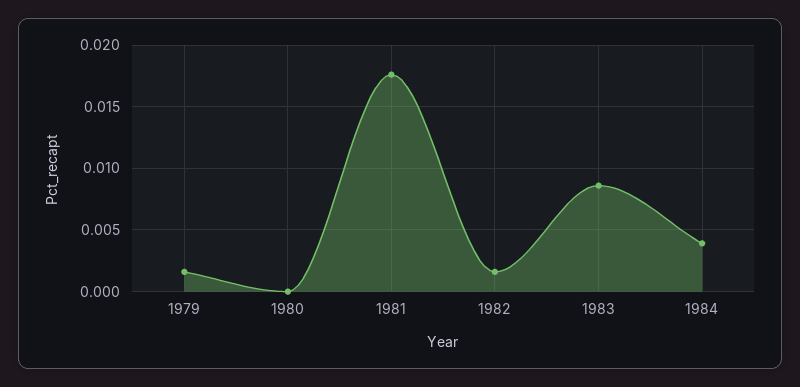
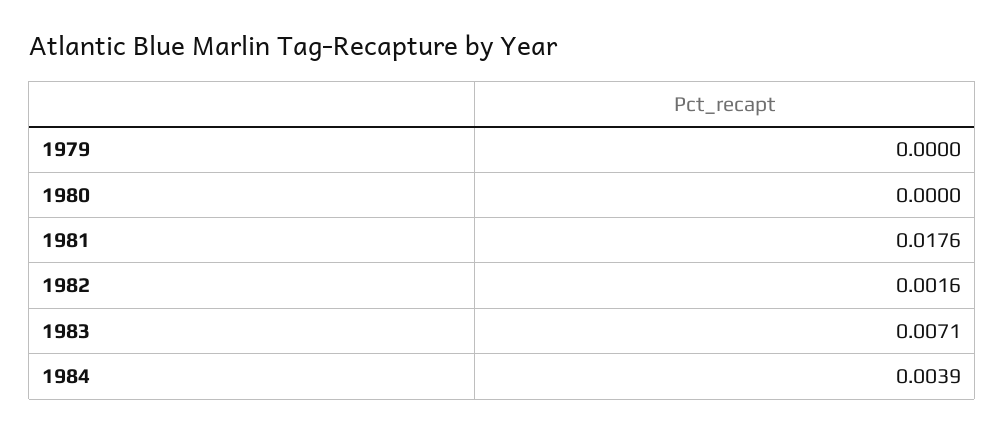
  {
-   "1979": 0.0015,
+   "1979": 0,
    "1980": 0,
    "1981": 0.0176,
    "1982": 0.0016,
-   "1983": 0.0085,
+   "1983": 0.0071,
    "1984": 0.0039
  }

